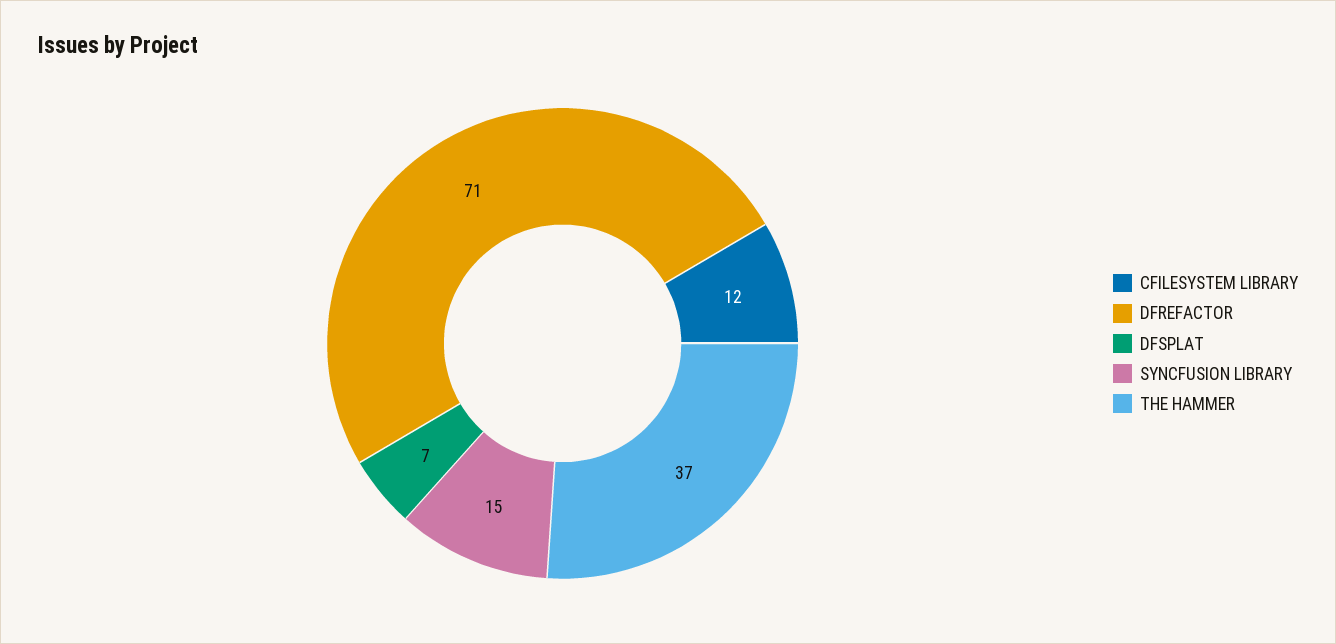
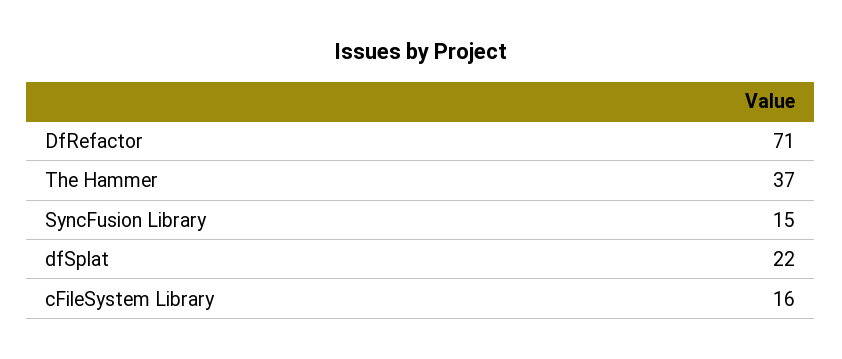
  {
-   "CFILESYSTEM LIBRARY": 12,
+   "CFILESYSTEM LIBRARY": 16,
    "DFREFACTOR": 71,
-   "DFSPLAT": 7,
+   "DFSPLAT": 22,
    "SYNCFUSION LIBRARY": 15,
    "THE HAMMER": 37
  }

